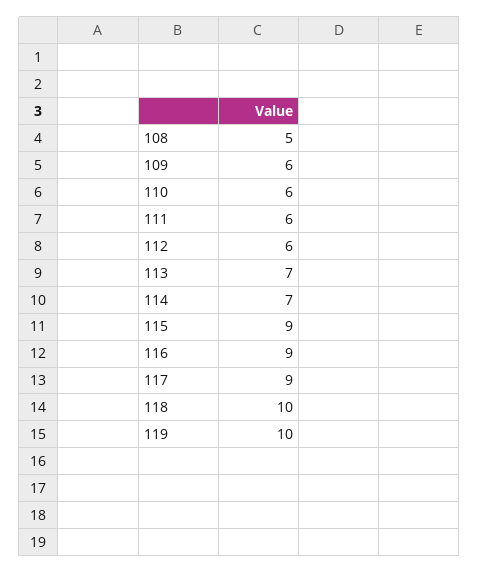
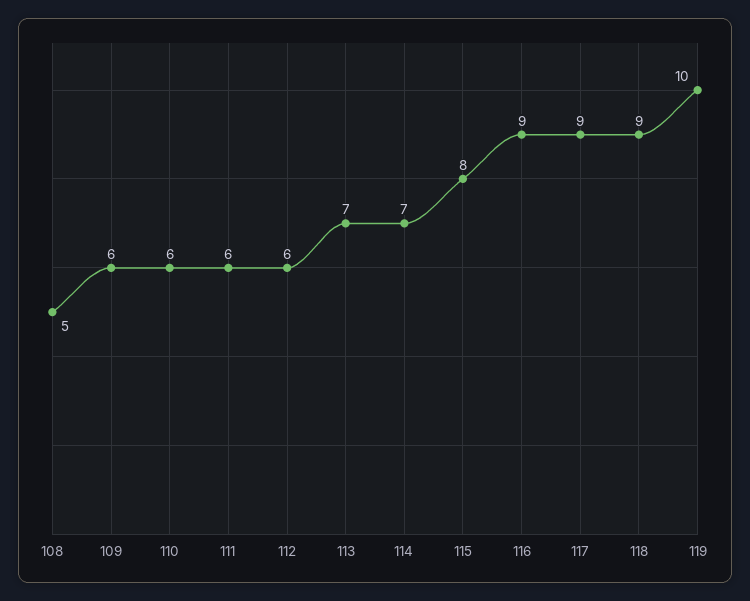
  {
    "108": 5,
    "109": 6,
    "110": 6,
    "111": 6,
    "112": 6,
    "113": 7,
    "114": 7,
-   "115": 9,
+   "115": 8,
    "116": 9,
    "117": 9,
-   "118": 10,
+   "118": 9,
    "119": 10
  }

